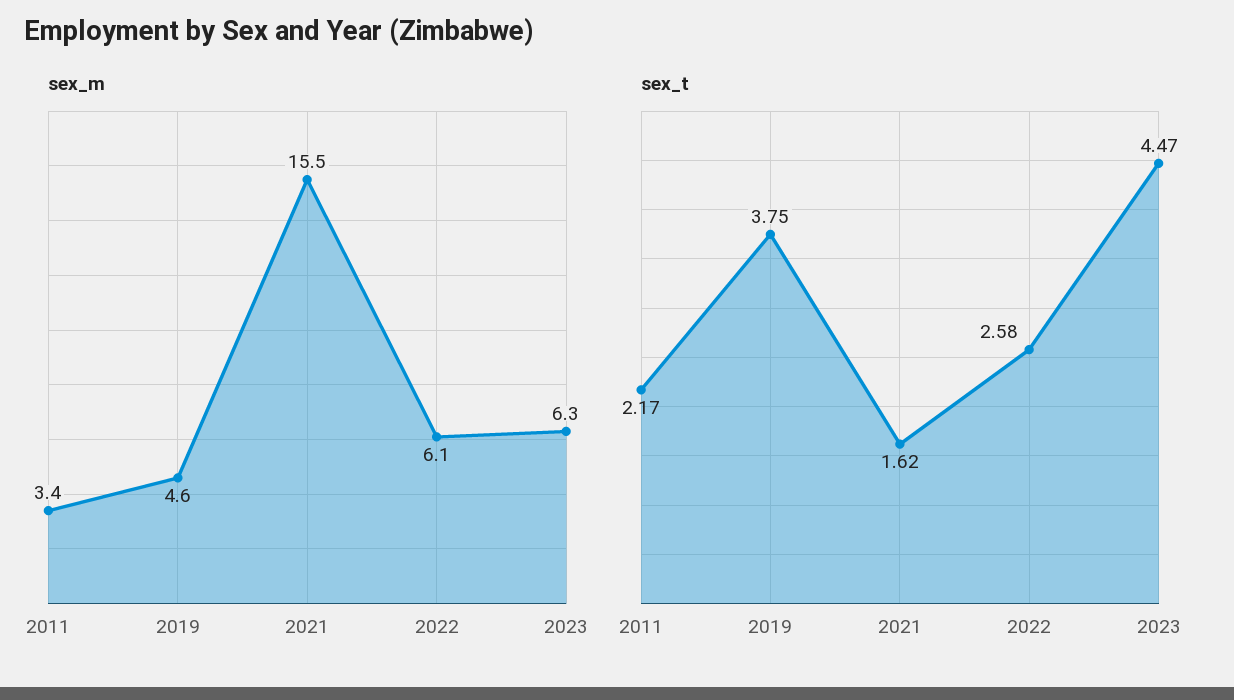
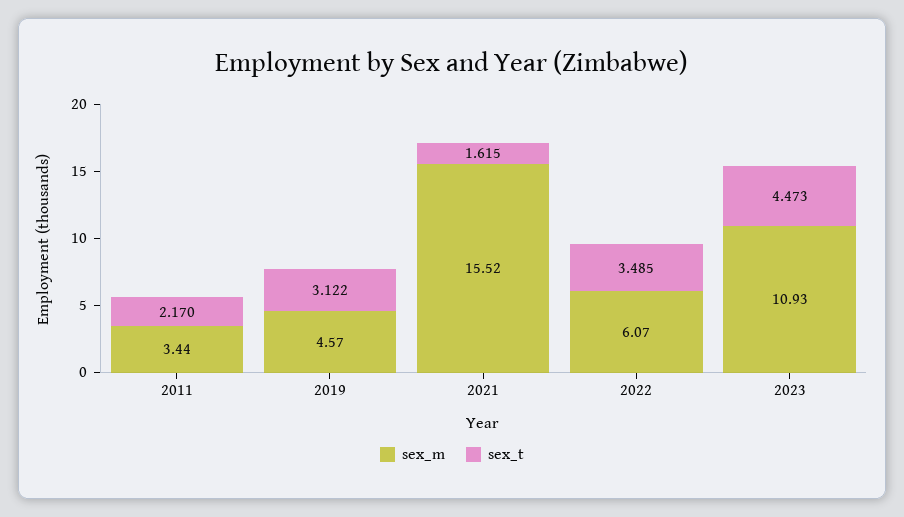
  {
    "sex_m": {
      "2011": 3.44,
      "2019": 4.57,
      "2021": 15.52,
      "2022": 6.07,
-     "2023": 6.3
+     "2023": 10.93
    },
    "sex_t": {
      "2011": 2.17,
-     "2019": 3.75,
+     "2019": 3.122,
      "2021": 1.615,
-     "2022": 2.58,
+     "2022": 3.485,
      "2023": 4.473
    }
  }

